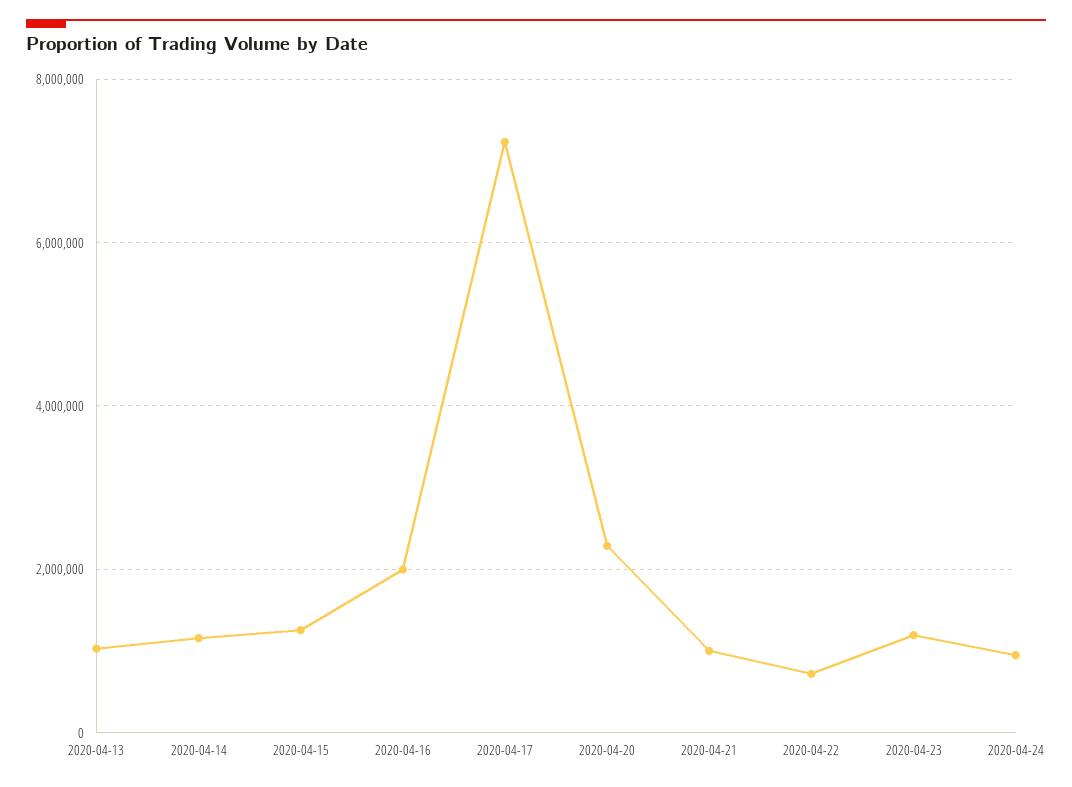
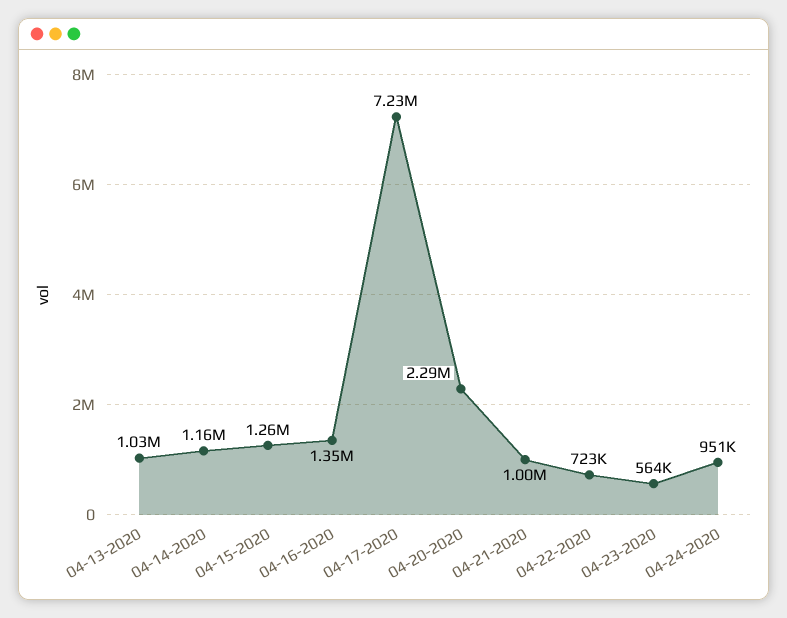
  {
    "2020-04-13": 1030000,
    "2020-04-14": 1160000,
    "2020-04-15": 1260000,
-   "2020-04-16": 2000000,
+   "2020-04-16": 1350000,
    "2020-04-17": 7230000,
    "2020-04-20": 2290000,
    "2020-04-21": 1000000,
    "2020-04-22": 723000,
-   "2020-04-23": 1200000,
+   "2020-04-23": 564000,
    "2020-04-24": 951000
  }

